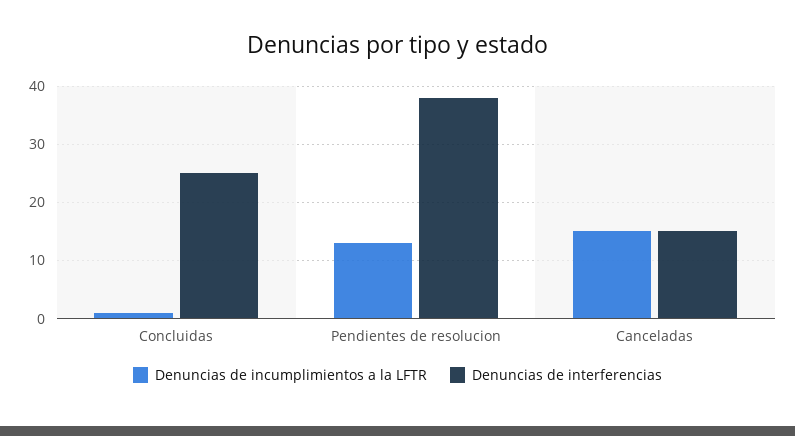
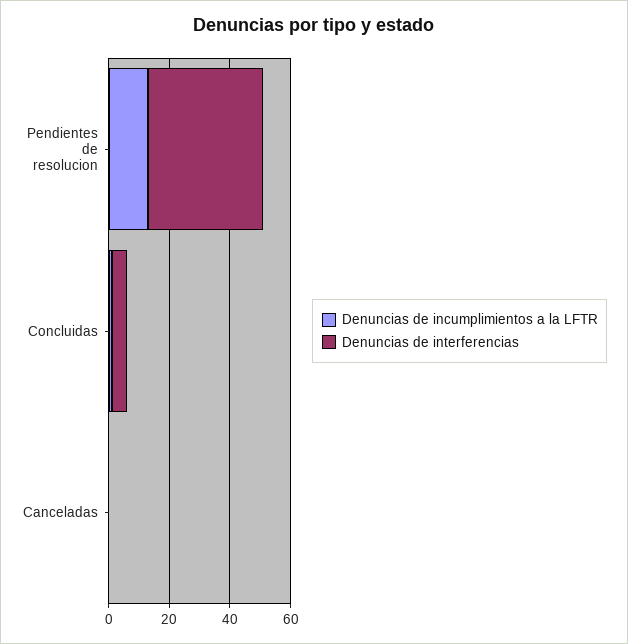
  {
    "Denuncias de incumplimientos a la LFTR": {
      "Concluidas": 0,
      "Pendientes de resolucion": 15,
-     "Canceladas": 15
+     "Canceladas": 0
    },
    "Denuncias de interferencias": {
-     "Concluidas": 25,
+     "Concluidas": 5,
      "Pendientes de resolucion": 40,
-     "Canceladas": 15
+     "Canceladas": 0
    }
  }

